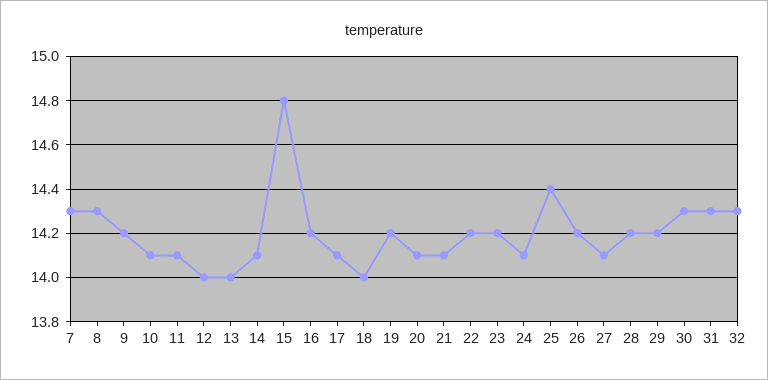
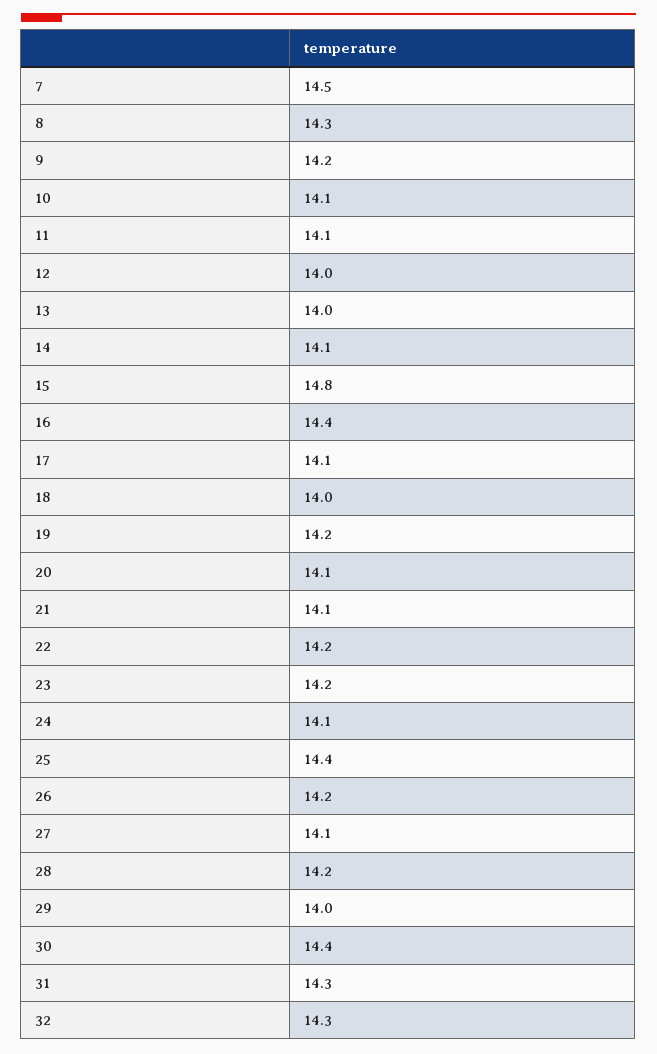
  {
-   "7": 14.3,
+   "7": 14.5,
    "8": 14.3,
    "9": 14.2,
    "10": 14.1,
    "11": 14.1,
    "12": 14,
    "13": 14,
    "14": 14.1,
    "15": 14.8,
-   "16": 14.2,
+   "16": 14.4,
    "17": 14.1,
    "18": 14,
    "19": 14.2,
    "20": 14.1,
    "21": 14.1,
    "22": 14.2,
    "23": 14.2,
    "24": 14.1,
    "25": 14.4,
    "26": 14.2,
    "27": 14.1,
    "28": 14.2,
-   "29": 14.2,
+   "29": 14,
-   "30": 14.3,
+   "30": 14.4,
    "31": 14.3,
    "32": 14.3
  }

